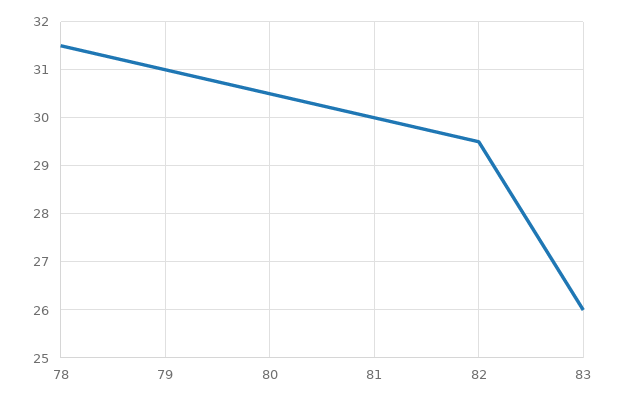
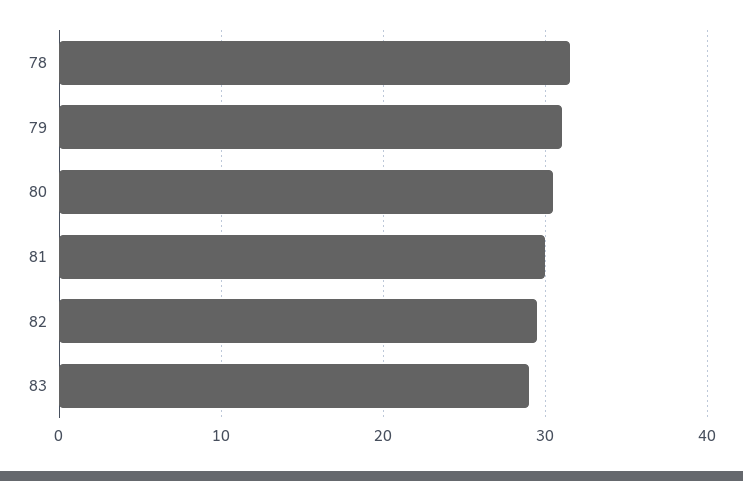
  {
    "78": 31.5,
    "79": 31,
    "80": 30.5,
    "81": 30,
    "82": 29.5,
-   "83": 26
+   "83": 29
  }

